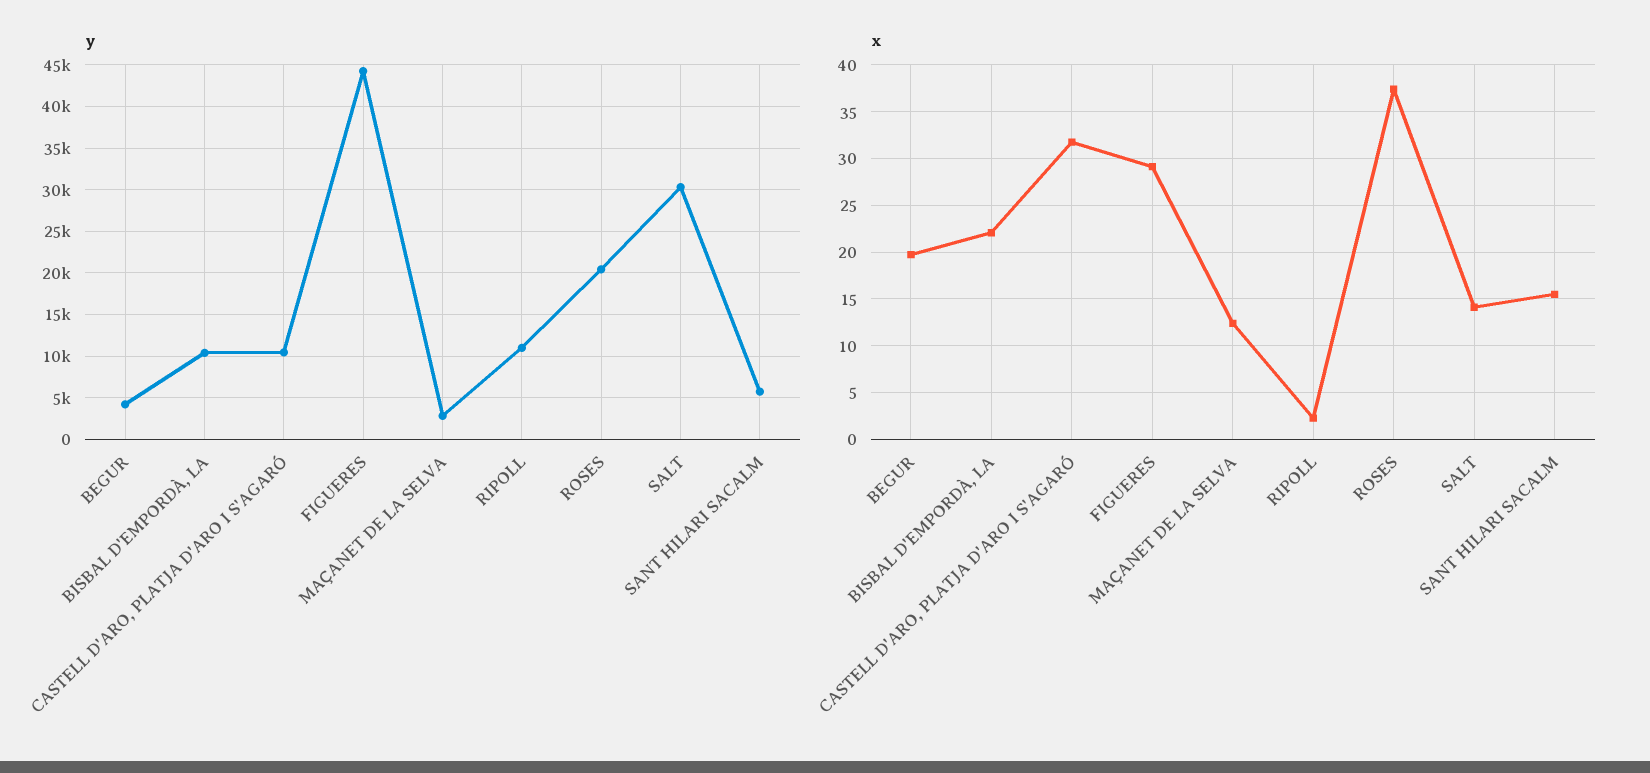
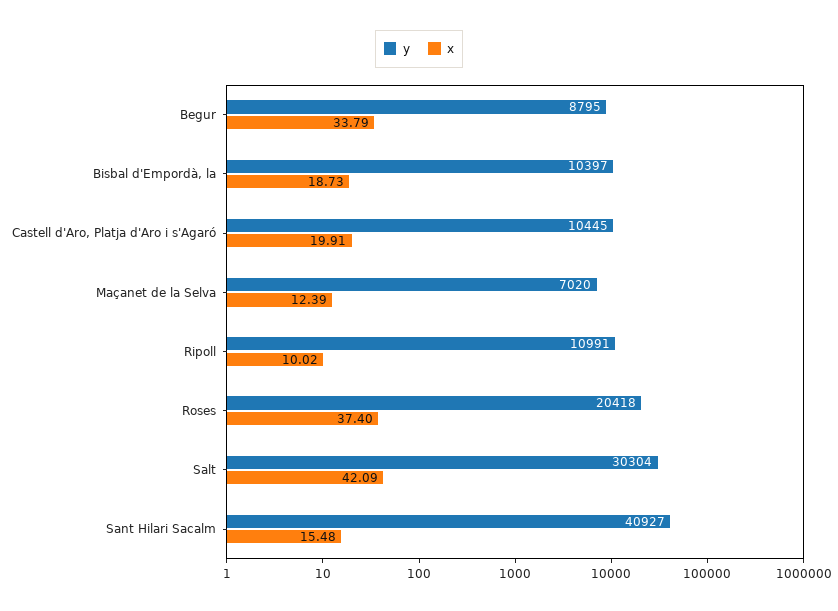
  {
    "y": {
-     "BEGUR": 4000,
+     "BEGUR": 8795,
      "BISBAL D'EMPORDÀ, LA": 10397,
      "CASTELL D'ARO, PLATJA D'ARO I S'AGARÓ": 10445,
-     "FIGUERES": 44000,
-     "MAÇANET DE LA SELVA": 3000,
+     "MAÇANET DE LA SELVA": 7020,
      "RIPOLL": 10991,
      "ROSES": 20418,
      "SALT": 30304,
-     "SANT HILARI SACALM": 6000
+     "SANT HILARI SACALM": 40927
    },
    "x": {
-     "BEGUR": 20,
+     "BEGUR": 33.79,
-     "BISBAL D'EMPORDÀ, LA": 22,
+     "BISBAL D'EMPORDÀ, LA": 18.73,
-     "CASTELL D'ARO, PLATJA D'ARO I S'AGARÓ": 32,
+     "CASTELL D'ARO, PLATJA D'ARO I S'AGARÓ": 19.91,
-     "FIGUERES": 29,
      "MAÇANET DE LA SELVA": 12.39,
-     "RIPOLL": 2,
+     "RIPOLL": 10.02,
      "ROSES": 37.4,
-     "SALT": 14,
+     "SALT": 42.09,
      "SANT HILARI SACALM": 15.48
    }
  }

